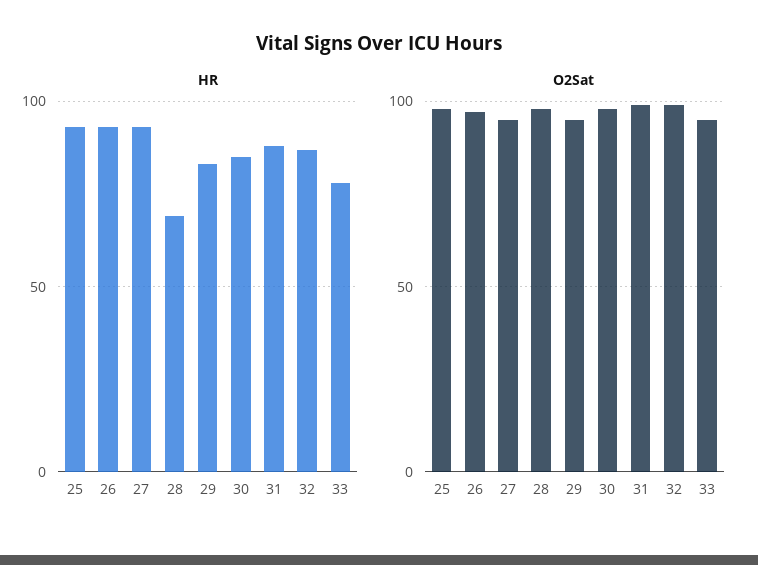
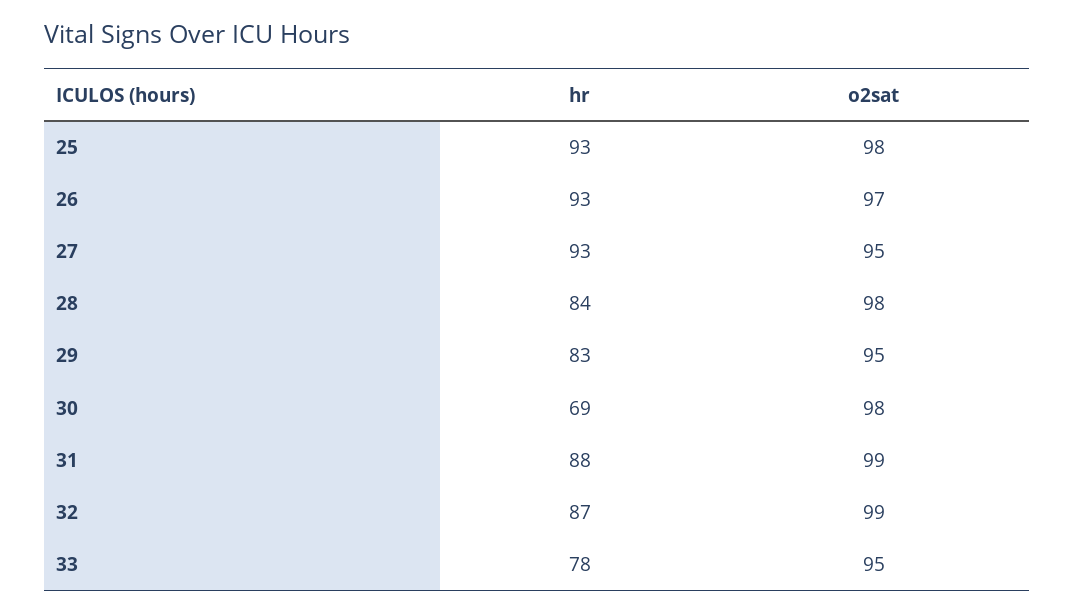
  {
    "HR": {
      "25": 93,
      "26": 93,
      "27": 93,
-     "28": 70,
+     "28": 84,
      "29": 83,
-     "30": 85,
+     "30": 69,
      "31": 88,
      "32": 87,
      "33": 78
    },
    "O2Sat": {
      "25": 98,
      "26": 97,
      "27": 95,
      "28": 98,
      "29": 95,
      "30": 98,
      "31": 99,
      "32": 99,
      "33": 95
    }
  }

